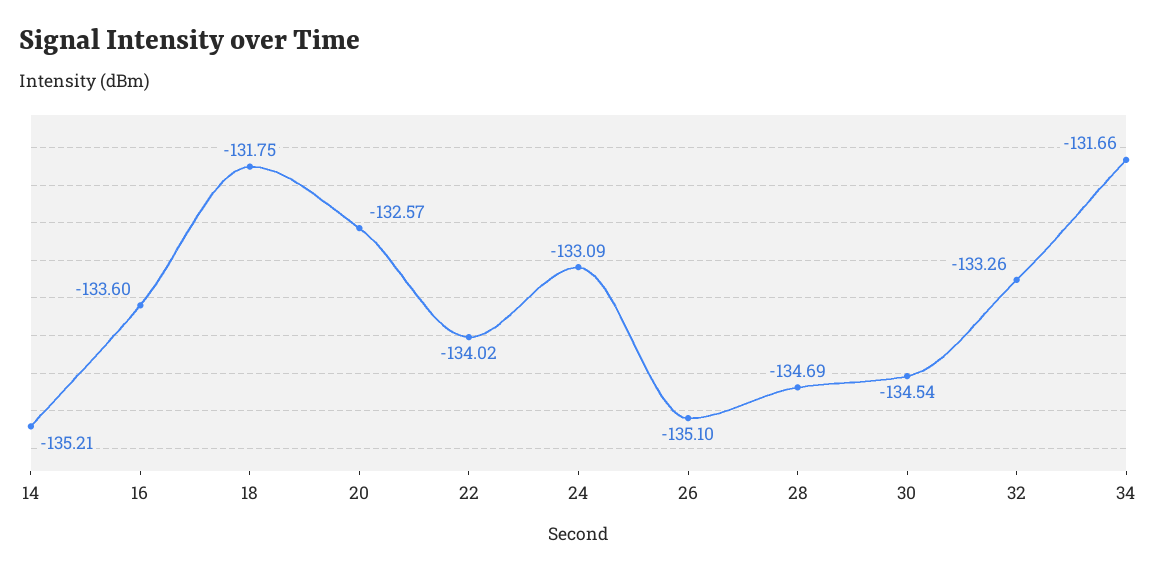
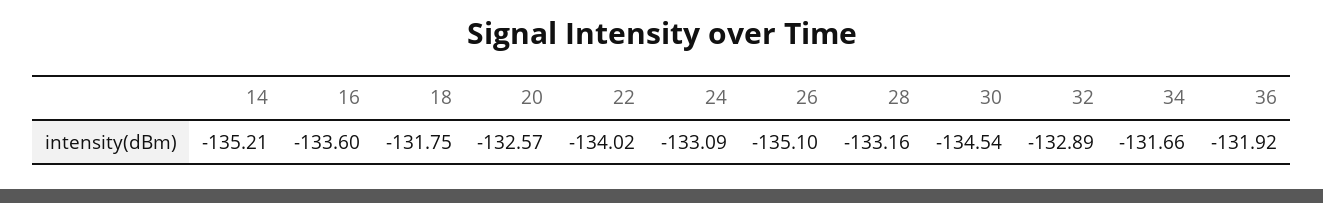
  {
    "14": -135.21,
    "16": -133.6,
    "18": -131.75,
    "20": -132.57,
    "22": -134.02,
    "24": -133.09,
    "26": -135.1,
-   "28": -134.69,
+   "28": -133.16,
    "30": -134.54,
-   "32": -133.26,
+   "32": -132.89,
-   "34": -131.66
+   "34": -131.66,
+   "36": -131.92
  }

